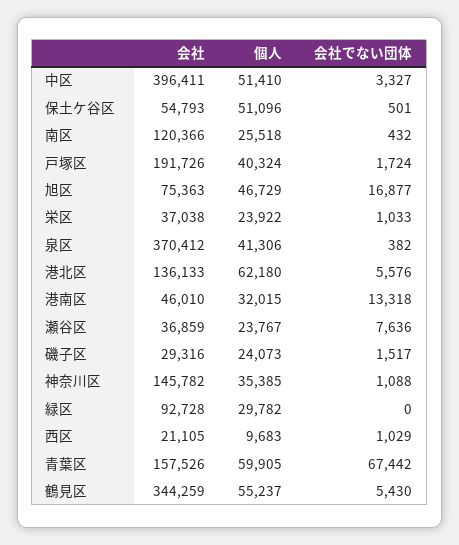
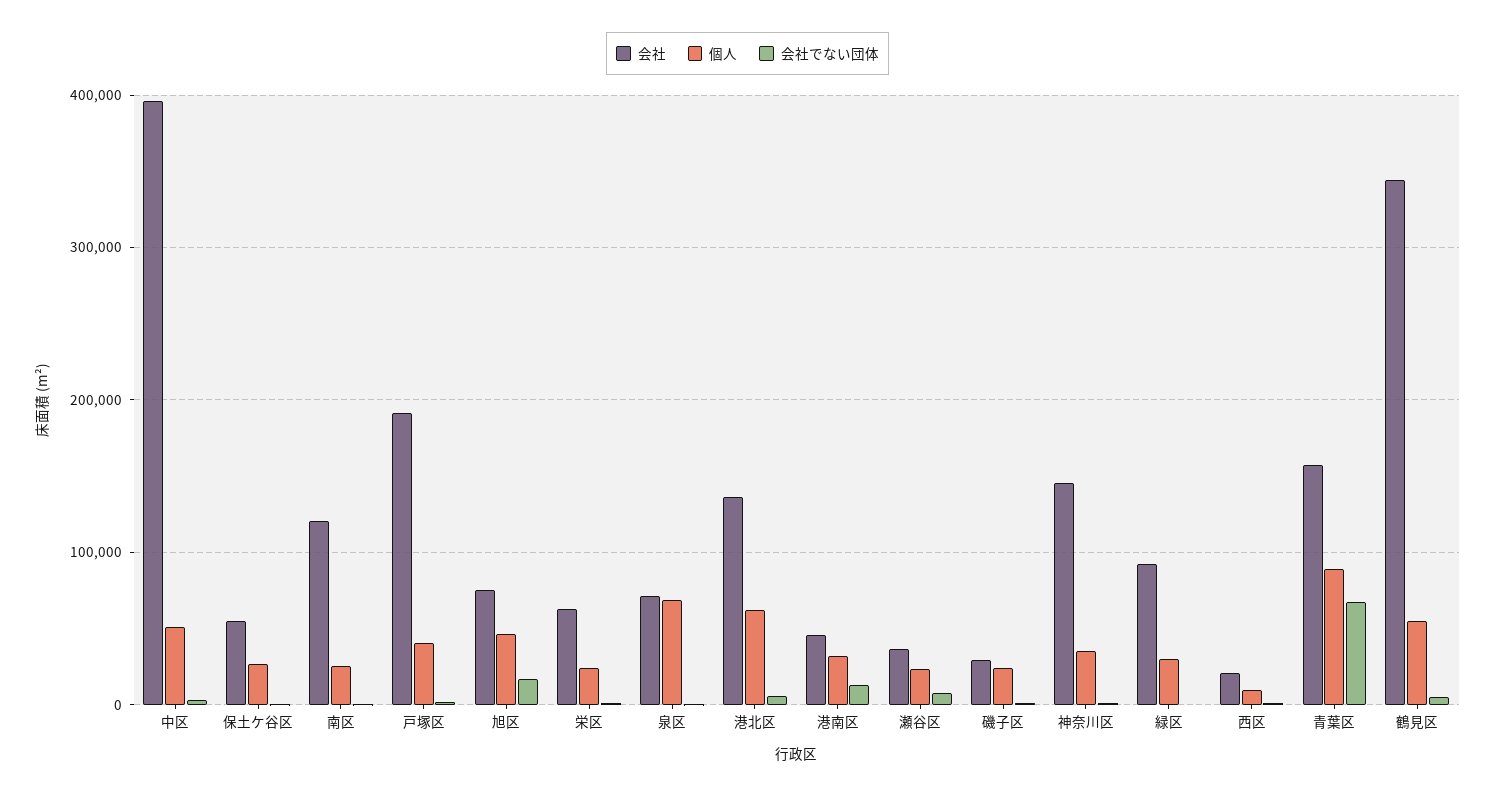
  {
    "会社": {
      "中区": 396411,
      "保土ケ谷区": 54793,
      "南区": 120366,
      "戸塚区": 191726,
      "旭区": 75363,
-     "栄区": 37038,
+     "栄区": 60000,
-     "泉区": 370412,
+     "泉区": 70000,
      "港北区": 136133,
      "港南区": 46010,
      "瀬谷区": 36859,
      "磯子区": 29316,
      "神奈川区": 145782,
      "緑区": 92728,
      "西区": 21105,
      "青葉区": 157526,
      "鶴見区": 344259
    },
    "個人": {
      "中区": 51410,
-     "保土ケ谷区": 51096,
+     "保土ケ谷区": 30000,
      "南区": 25518,
      "戸塚区": 40324,
      "旭区": 46729,
      "栄区": 23922,
-     "泉区": 41306,
+     "泉区": 70000,
      "港北区": 62180,
      "港南区": 32015,
      "瀬谷区": 23767,
      "磯子区": 24073,
      "神奈川区": 35385,
      "緑区": 29782,
      "西区": 9683,
-     "青葉区": 59905,
+     "青葉区": 90000,
      "鶴見区": 55237
    },
    "会社でない団体": {
      "中区": 3327,
      "保土ケ谷区": 501,
      "南区": 432,
      "戸塚区": 1724,
      "旭区": 16877,
      "栄区": 1033,
      "泉区": 382,
      "港北区": 5576,
      "港南区": 13318,
      "瀬谷区": 7636,
      "磯子区": 1517,
      "神奈川区": 1088,
      "緑区": 0,
      "西区": 1029,
      "青葉区": 67442,
      "鶴見区": 5430
    }
  }

